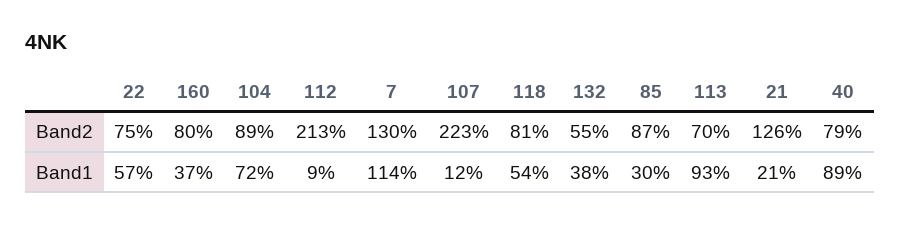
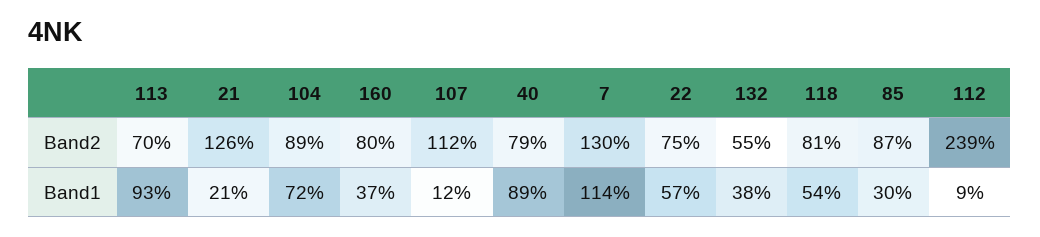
  {
    "22": {
      "Band2": 75,
      "Band1": 57
    },
    "160": {
      "Band2": 80,
      "Band1": 37
    },
    "104": {
      "Band2": 89,
      "Band1": 72
    },
    "112": {
-     "Band2": 213,
+     "Band2": 239,
      "Band1": 9
    },
    "7": {
      "Band2": 130,
      "Band1": 114
    },
    "107": {
-     "Band2": 223,
+     "Band2": 112,
      "Band1": 12
    },
    "118": {
      "Band2": 81,
      "Band1": 54
    },
    "132": {
      "Band2": 55,
      "Band1": 38
    },
    "85": {
      "Band2": 87,
      "Band1": 30
    },
    "113": {
      "Band2": 70,
      "Band1": 93
    },
    "21": {
      "Band2": 126,
      "Band1": 21
    },
    "40": {
      "Band2": 79,
      "Band1": 89
    }
  }

